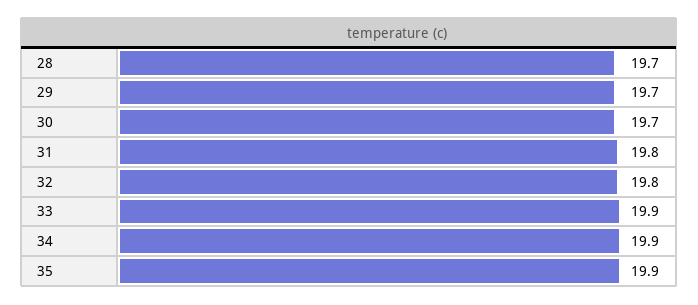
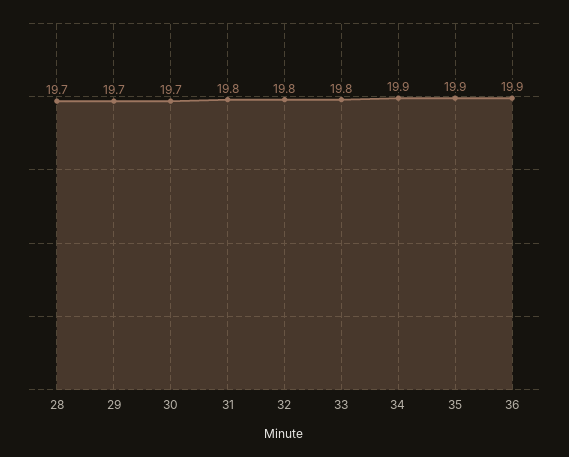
  {
    "28": 19.7,
    "29": 19.7,
    "30": 19.7,
    "31": 19.8,
    "32": 19.8,
-   "33": 19.9,
+   "33": 19.8,
    "34": 19.9,
-   "35": 19.9
+   "35": 19.9,
+   "36": 19.9
  }

